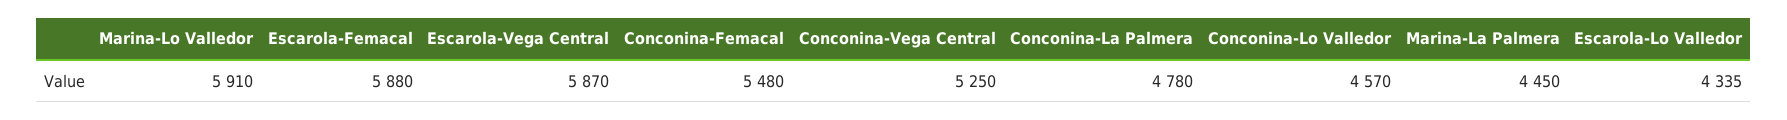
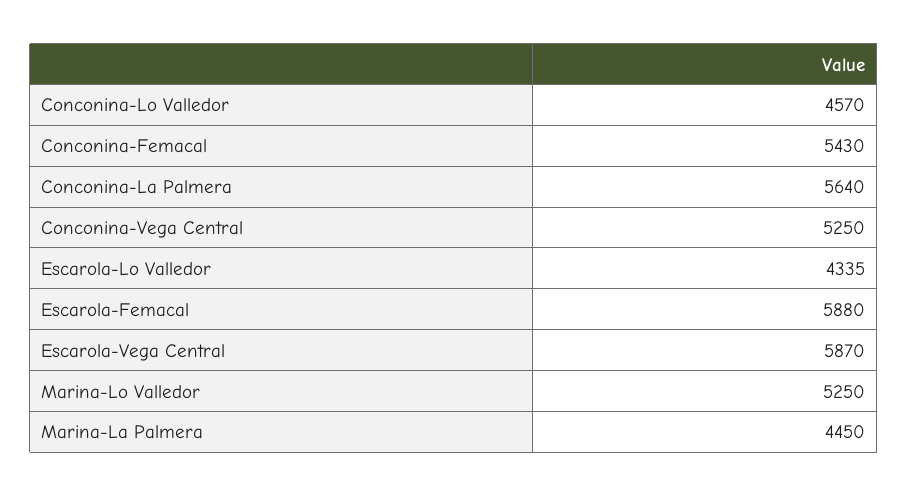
  {
-   "Marina-Lo Valledor": 5910,
+   "Marina-Lo Valledor": 5250,
    "Escarola-Femacal": 5880,
    "Escarola-Vega Central": 5870,
-   "Conconina-Femacal": 5480,
+   "Conconina-Femacal": 5430,
    "Conconina-Vega Central": 5250,
-   "Conconina-La Palmera": 4780,
+   "Conconina-La Palmera": 5640,
    "Conconina-Lo Valledor": 4570,
    "Marina-La Palmera": 4450,
    "Escarola-Lo Valledor": 4335
  }

